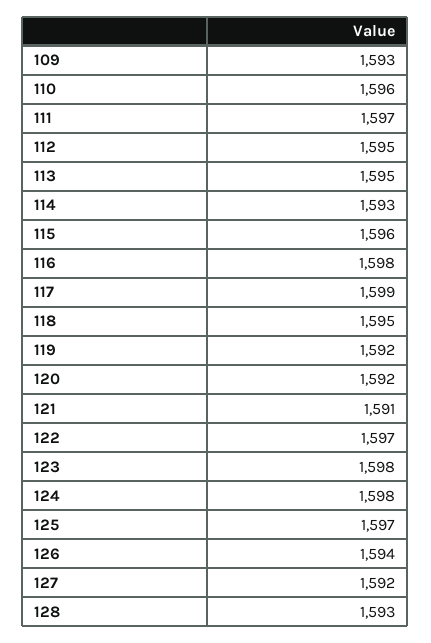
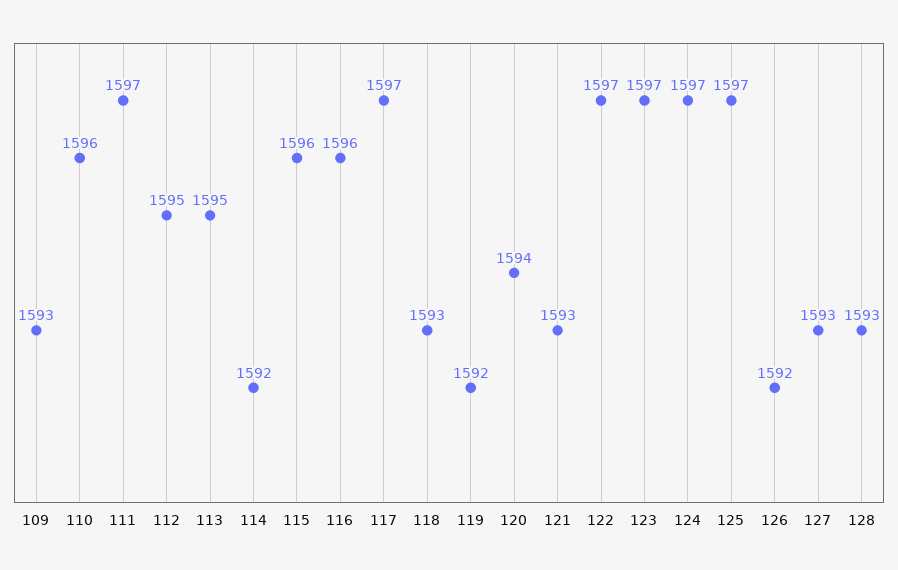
  {
    "109": 1593,
    "110": 1596,
    "111": 1597,
    "112": 1595,
    "113": 1595,
-   "114": 1593,
+   "114": 1592,
    "115": 1596,
-   "116": 1598,
+   "116": 1596,
-   "117": 1599,
+   "117": 1597,
-   "118": 1595,
+   "118": 1593,
    "119": 1592,
-   "120": 1592,
+   "120": 1594,
-   "121": 1591,
+   "121": 1593,
    "122": 1597,
-   "123": 1598,
+   "123": 1597,
-   "124": 1598,
+   "124": 1597,
    "125": 1597,
-   "126": 1594,
+   "126": 1592,
-   "127": 1592,
+   "127": 1593,
    "128": 1593
  }

